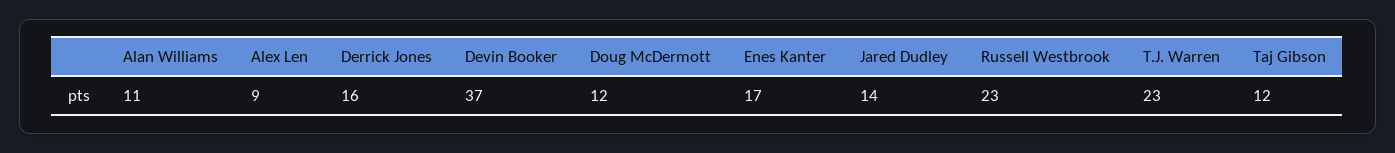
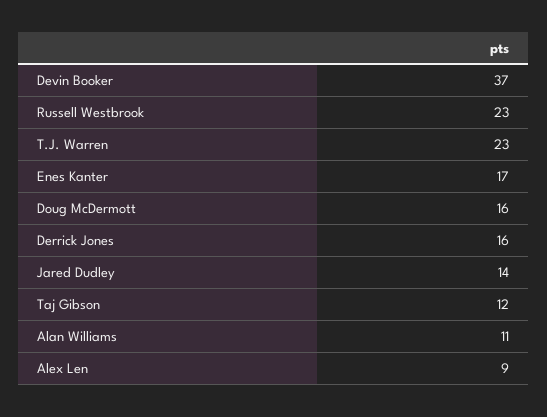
  {
    "Alan Williams": 11,
    "Alex Len": 9,
    "Derrick Jones": 16,
    "Devin Booker": 37,
-   "Doug McDermott": 12,
+   "Doug McDermott": 16,
    "Enes Kanter": 17,
    "Jared Dudley": 14,
    "Russell Westbrook": 23,
    "T.J. Warren": 23,
    "Taj Gibson": 12
  }

